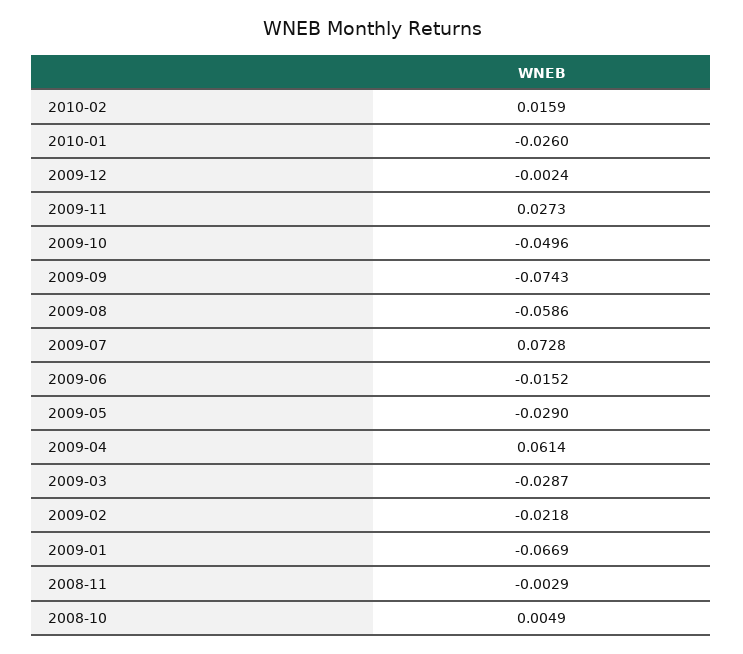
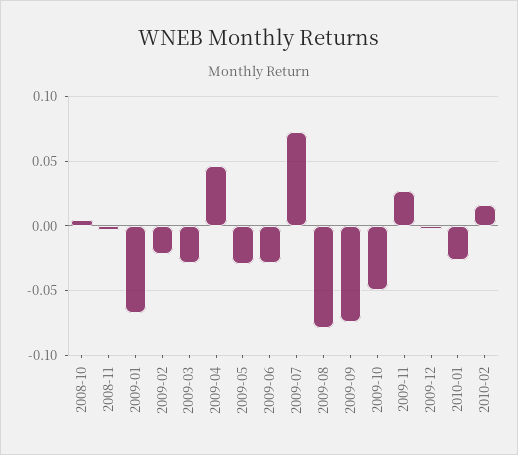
  {
    "2010-02": 0.0159,
    "2010-01": -0.026,
    "2009-12": -0.0024,
    "2009-11": 0.0273,
    "2009-10": -0.0496,
    "2009-09": -0.0743,
-   "2009-08": -0.0586,
+   "2009-08": -0.08,
    "2009-07": 0.0728,
-   "2009-06": -0.0152,
+   "2009-06": -0.03,
    "2009-05": -0.029,
-   "2009-04": 0.0614,
+   "2009-04": 0.045,
    "2009-03": -0.0287,
    "2009-02": -0.0218,
    "2009-01": -0.0669,
    "2008-11": -0.0029,
    "2008-10": 0.0049
  }

